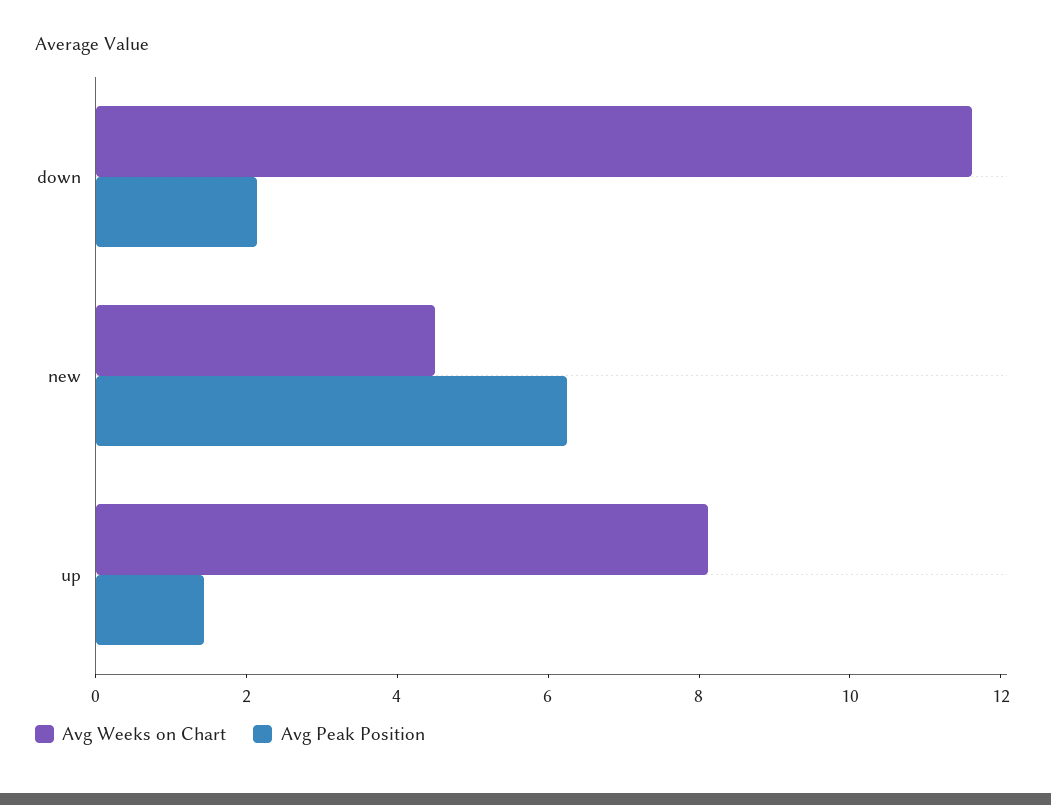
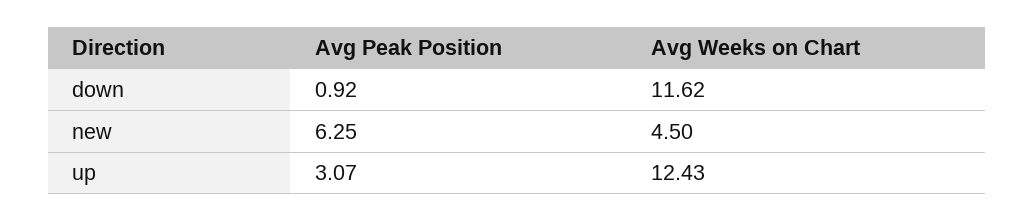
  {
    "Avg Weeks on Chart": {
      "down": 11.62,
      "new": 4.5,
-     "up": 8
+     "up": 12.43
    },
    "Avg Peak Position": {
-     "down": 2,
+     "down": 0.92,
      "new": 6.25,
-     "up": 1.5
+     "up": 3.07
    }
  }

